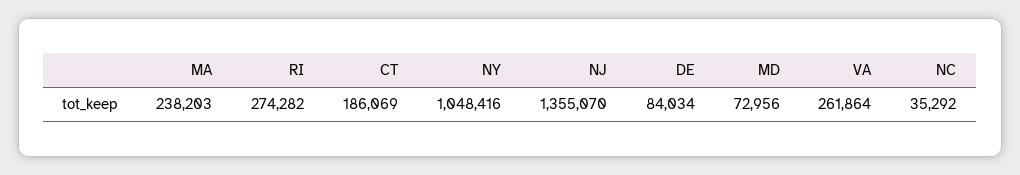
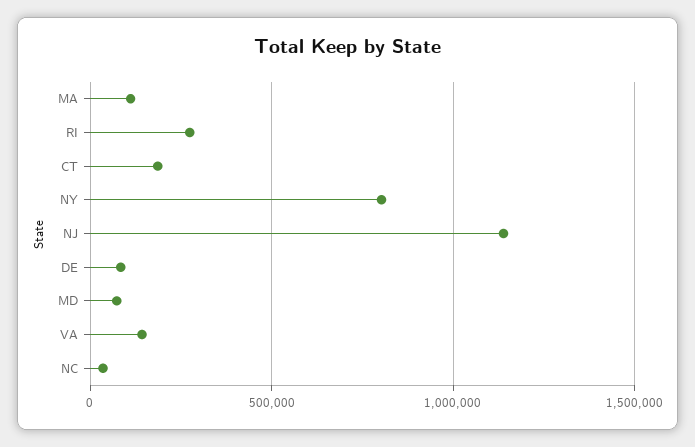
  {
-   "MA": 238203,
+   "MA": 100000,
    "RI": 274282,
    "CT": 186069,
-   "NY": 1048416,
+   "NY": 800000,
-   "NJ": 1355070,
+   "NJ": 1150000,
    "DE": 84034,
    "MD": 72956,
-   "VA": 261864,
+   "VA": 150000,
    "NC": 35292
  }

